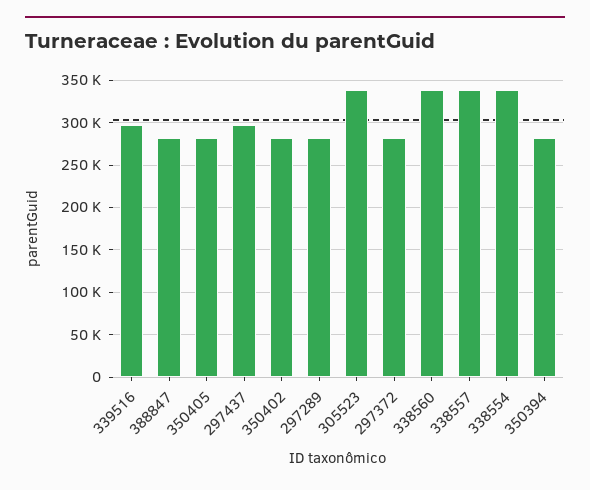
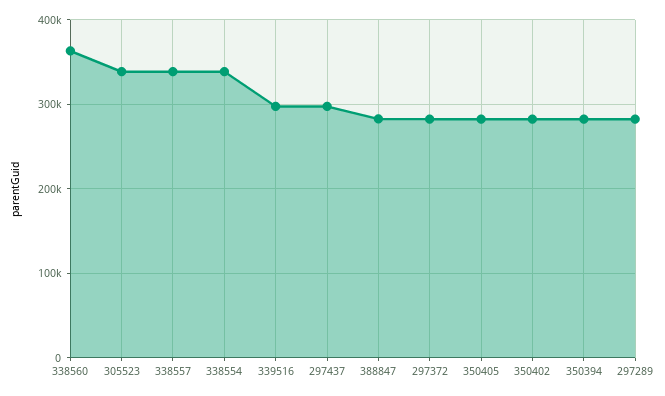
  {
    "339516": 300000,
    "388847": 280000,
    "350405": 280000,
    "297437": 300000,
    "350402": 280000,
    "297289": 280000,
    "305523": 340000,
    "297372": 280000,
-   "338560": 340000,
+   "338560": 360000,
    "338557": 340000,
    "338554": 340000,
    "350394": 280000
  }

